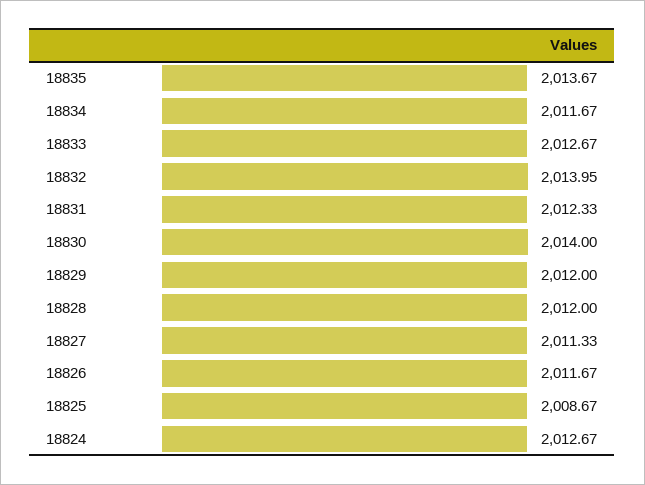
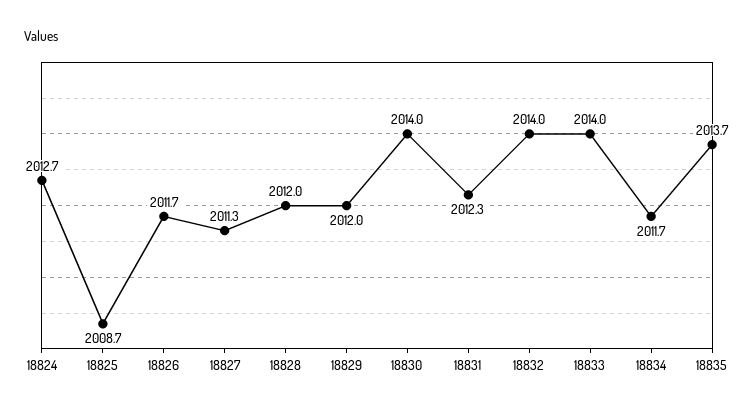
  {
    "18835": 2013.67,
    "18834": 2011.67,
-   "18833": 2012.67,
+   "18833": 2014,
    "18832": 2013.95,
    "18831": 2012.33,
    "18830": 2014,
    "18829": 2012,
    "18828": 2012,
    "18827": 2011.33,
    "18826": 2011.67,
    "18825": 2008.67,
    "18824": 2012.67
  }

